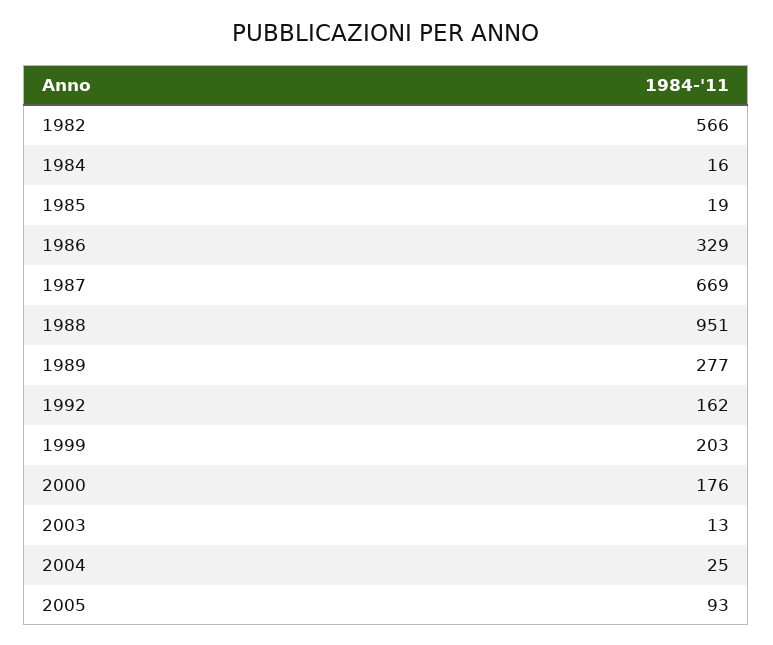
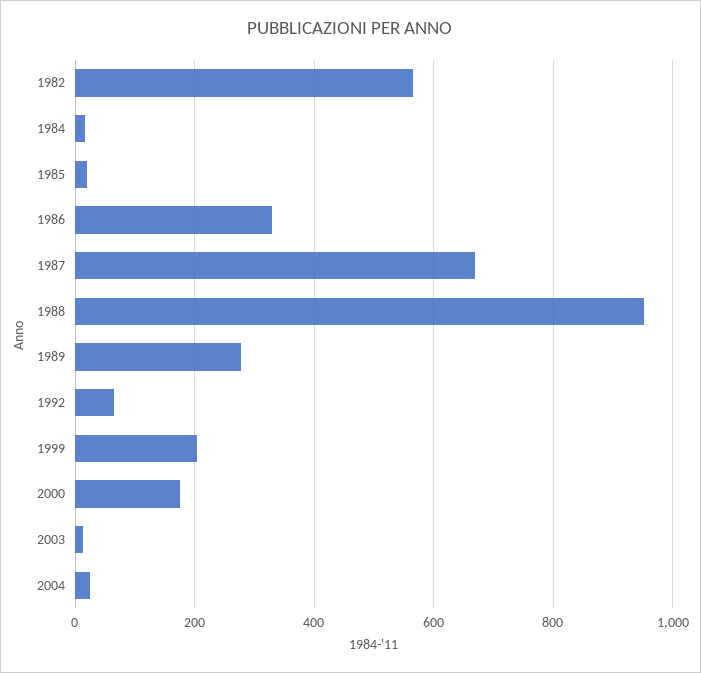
  {
    "1982": 566,
    "1984": 16,
    "1985": 19,
    "1986": 329,
    "1987": 669,
    "1988": 951,
    "1989": 277,
-   "1992": 162,
+   "1992": 60,
    "1999": 203,
    "2000": 176,
    "2003": 13,
-   "2004": 25,
+   "2004": 25
-   "2005": 93
  }

